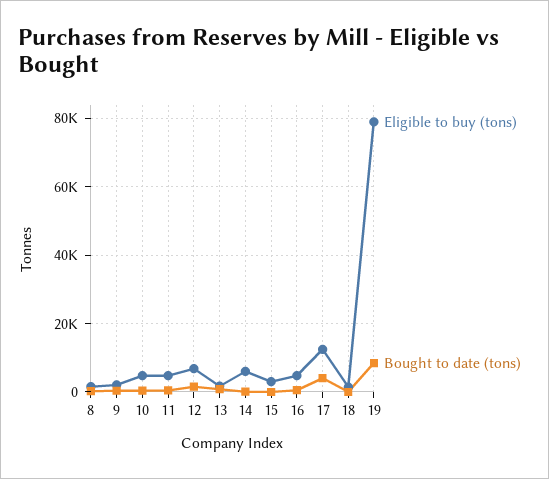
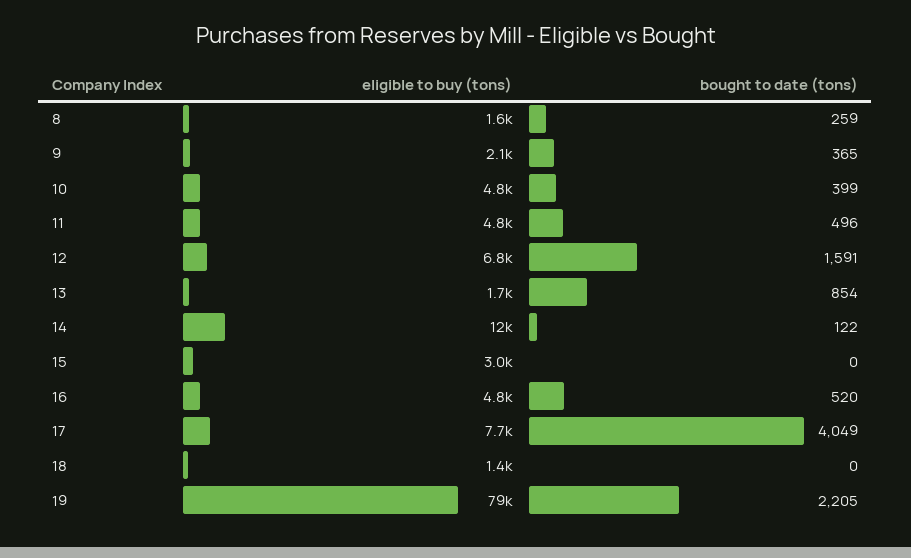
  {
    "Eligible to buy (tons)": {
      "8": 1600,
      "9": 2100,
      "10": 4800,
      "11": 4800,
      "12": 6800,
      "13": 1700,
-     "14": 6000,
+     "14": 12000,
      "15": 3000,
      "16": 4800,
-     "17": 12000,
+     "17": 7700,
      "18": 1400,
      "19": 79000
    },
    "Bought to date (tons)": {
      "8": 259,
      "9": 365,
      "10": 399,
      "11": 496,
      "12": 1591,
      "13": 854,
      "14": 122,
      "15": 0,
      "16": 520,
      "17": 4049,
      "18": 0,
-     "19": 8000
+     "19": 2205
    }
  }

